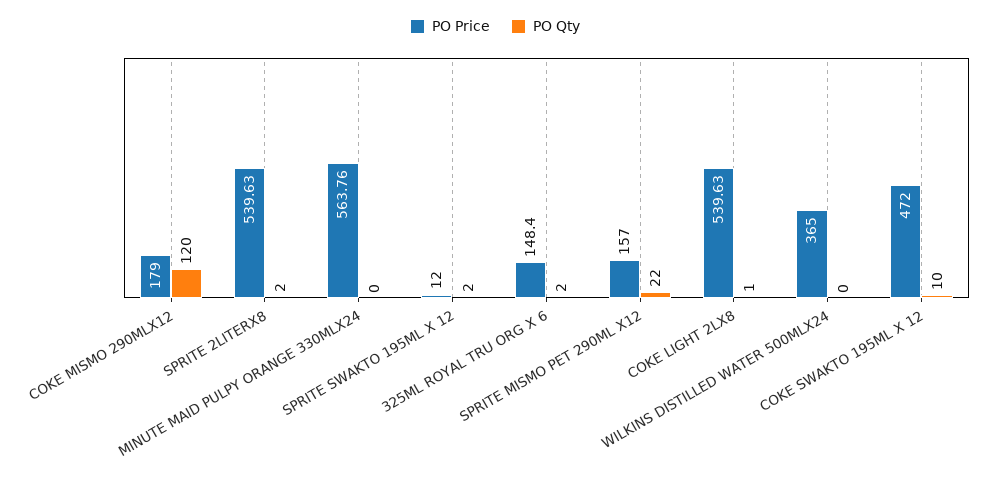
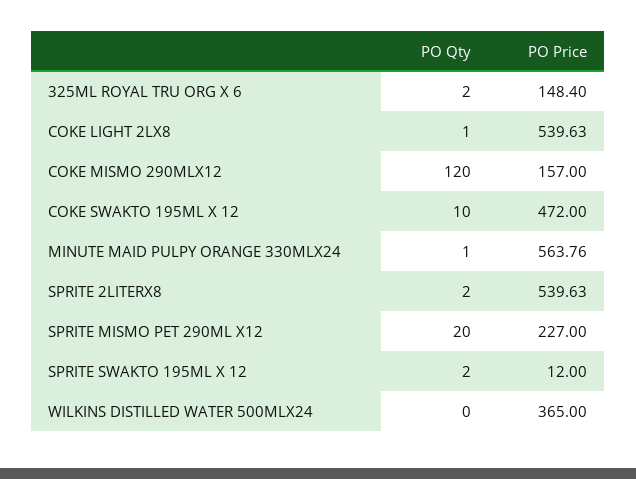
  {
    "PO Price": {
-     "COKE MISMO 290MLX12": 179,
+     "COKE MISMO 290MLX12": 157,
      "SPRITE 2LITERX8": 539.63,
      "MINUTE MAID PULPY ORANGE 330MLX24": 563.76,
      "SPRITE SWAKTO 195ML X 12": 12,
      "325ML ROYAL TRU ORG X 6": 148.4,
-     "SPRITE MISMO PET 290ML X12": 157,
+     "SPRITE MISMO PET 290ML X12": 227,
      "COKE LIGHT 2LX8": 539.63,
      "WILKINS DISTILLED WATER 500MLX24": 365,
      "COKE SWAKTO 195ML X 12": 472
    },
    "PO Qty": {
      "COKE MISMO 290MLX12": 120,
      "SPRITE 2LITERX8": 2,
-     "MINUTE MAID PULPY ORANGE 330MLX24": 0,
+     "MINUTE MAID PULPY ORANGE 330MLX24": 1,
      "SPRITE SWAKTO 195ML X 12": 2,
      "325ML ROYAL TRU ORG X 6": 2,
-     "SPRITE MISMO PET 290ML X12": 22,
+     "SPRITE MISMO PET 290ML X12": 20,
      "COKE LIGHT 2LX8": 1,
      "WILKINS DISTILLED WATER 500MLX24": 0,
      "COKE SWAKTO 195ML X 12": 10
    }
  }

